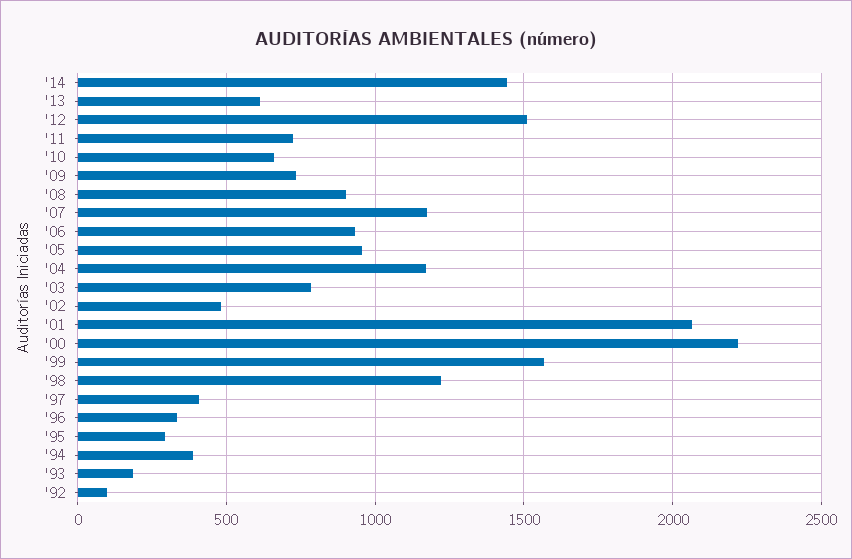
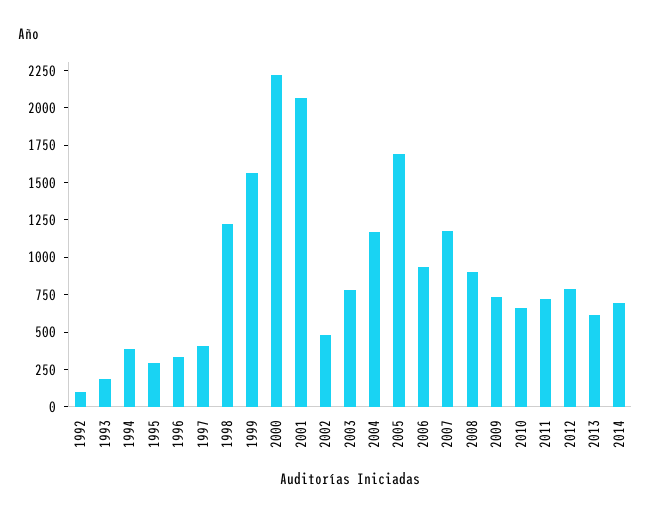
  {
-   "'14": 1450,
+   "'14": 750,
    "'13": 600,
-   "'12": 1500,
+   "'12": 750,
    "'11": 700,
    "'10": 650,
    "'09": 750,
    "'08": 900,
    "'07": 1200,
    "'06": 950,
-   "'05": 950,
+   "'05": 1750,
    "'04": 1150,
    "'03": 800,
    "'02": 500,
    "'01": 2050,
    "'00": 2200,
    "'99": 1550,
    "'98": 1200,
    "'97": 400,
    "'96": 350,
    "'95": 300,
    "'94": 400,
    "'93": 200,
    "'92": 100
  }

